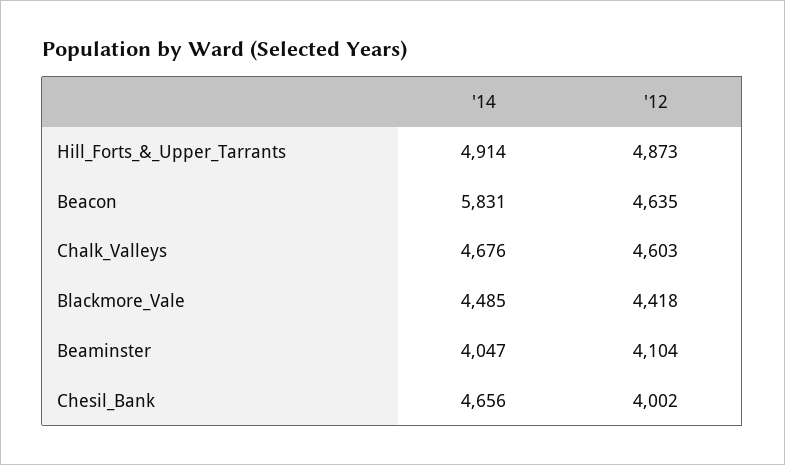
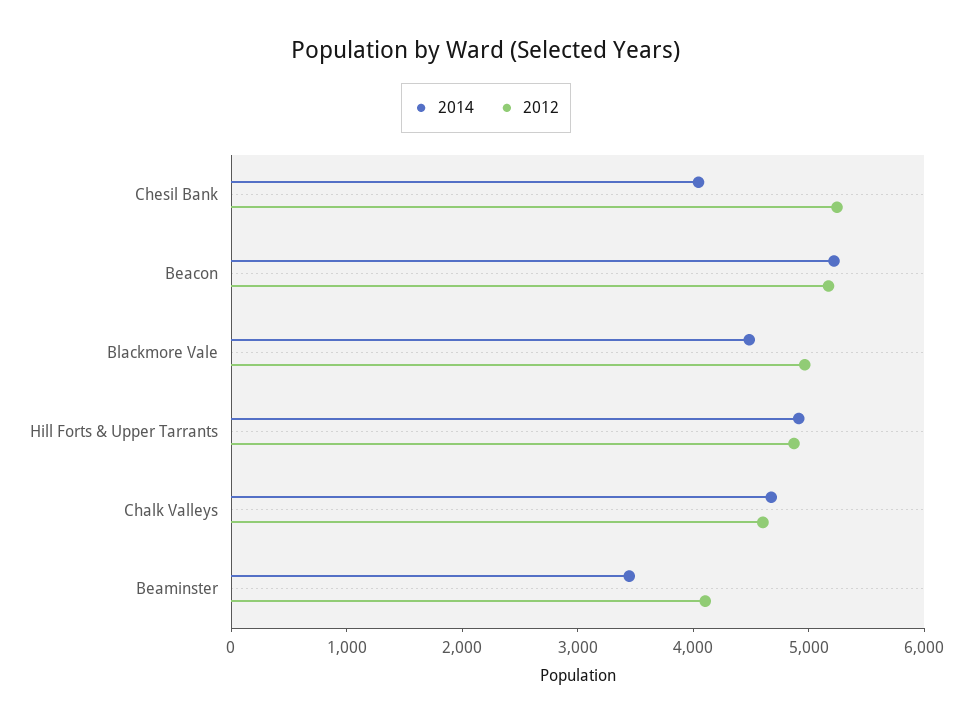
  {
    "'14": {
      "Hill_Forts_&_Upper_Tarrants": 4914,
-     "Beacon": 5831,
+     "Beacon": 5200,
      "Chalk_Valleys": 4676,
      "Blackmore_Vale": 4485,
-     "Beaminster": 4047,
+     "Beaminster": 3400,
-     "Chesil_Bank": 4656
+     "Chesil_Bank": 4000
    },
    "'12": {
      "Hill_Forts_&_Upper_Tarrants": 4873,
-     "Beacon": 4635,
+     "Beacon": 5200,
      "Chalk_Valleys": 4603,
-     "Blackmore_Vale": 4418,
+     "Blackmore_Vale": 5000,
      "Beaminster": 4104,
-     "Chesil_Bank": 4002
+     "Chesil_Bank": 5200
    }
  }

